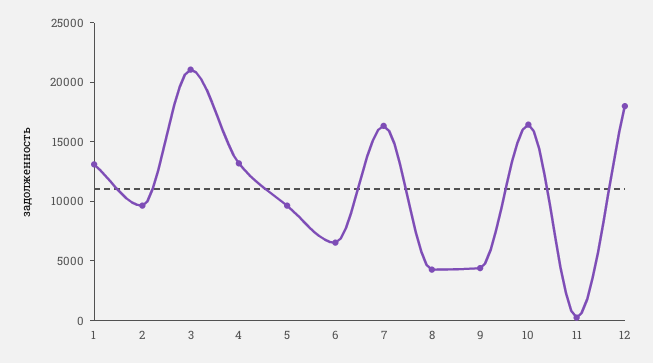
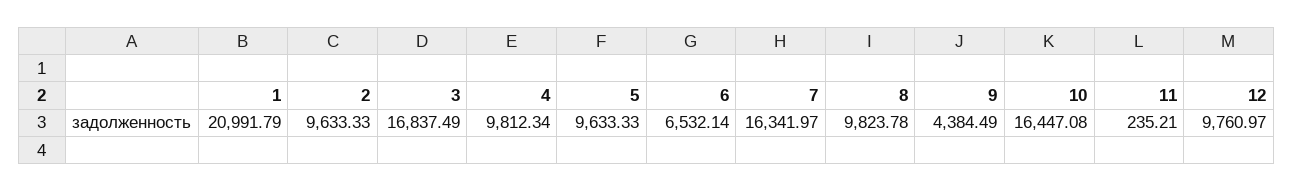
  {
-   "1": 13000,
+   "1": 20991.79,
    "2": 9633.33,
-   "3": 21000,
+   "3": 16837.49,
-   "4": 13000,
+   "4": 9812.34,
    "5": 9633.33,
    "6": 6532.14,
    "7": 16341.97,
-   "8": 4000,
+   "8": 9823.78,
    "9": 4384.49,
    "10": 16447.08,
    "11": 235.21,
-   "12": 18000
+   "12": 9760.97
  }

